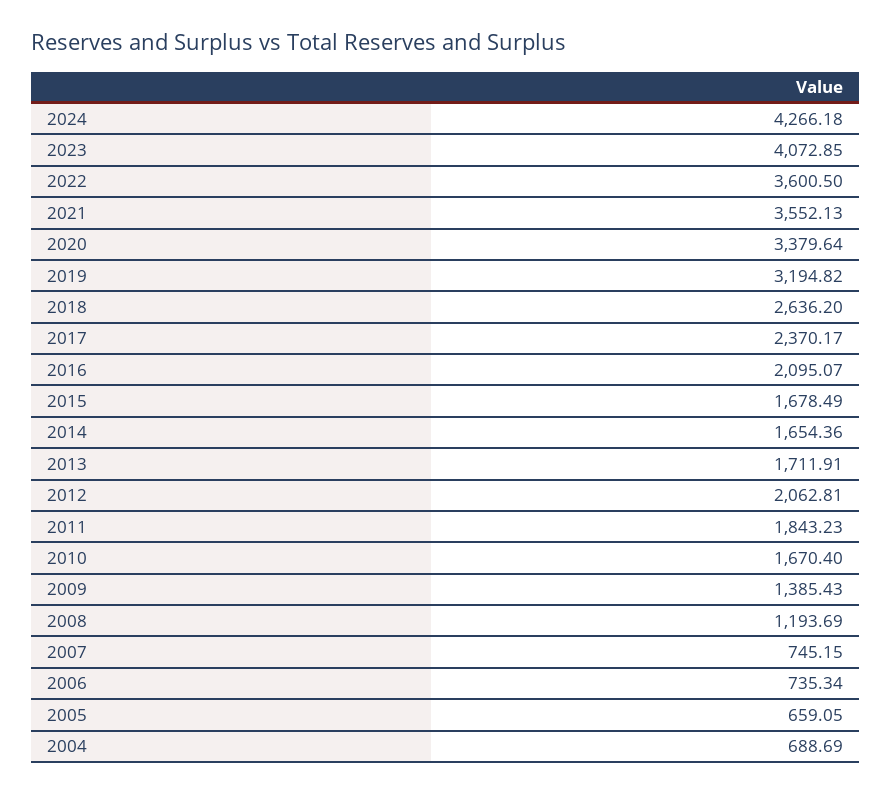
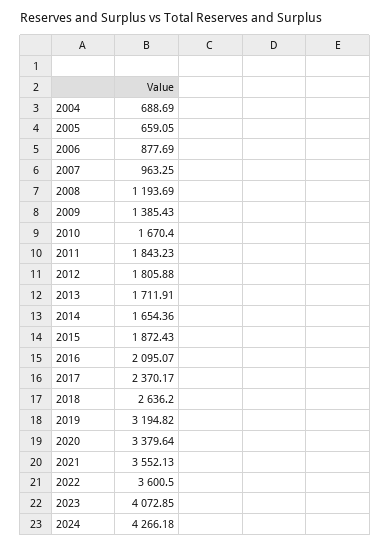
  {
    "2024": 4266.18,
    "2023": 4072.85,
    "2022": 3600.5,
    "2021": 3552.13,
    "2020": 3379.64,
    "2019": 3194.82,
    "2018": 2636.2,
    "2017": 2370.17,
    "2016": 2095.07,
-   "2015": 1678.49,
+   "2015": 1872.43,
    "2014": 1654.36,
    "2013": 1711.91,
-   "2012": 2062.81,
+   "2012": 1805.88,
    "2011": 1843.23,
    "2010": 1670.4,
    "2009": 1385.43,
    "2008": 1193.69,
-   "2007": 745.15,
+   "2007": 963.25,
-   "2006": 735.34,
+   "2006": 877.69,
    "2005": 659.05,
    "2004": 688.69
  }

